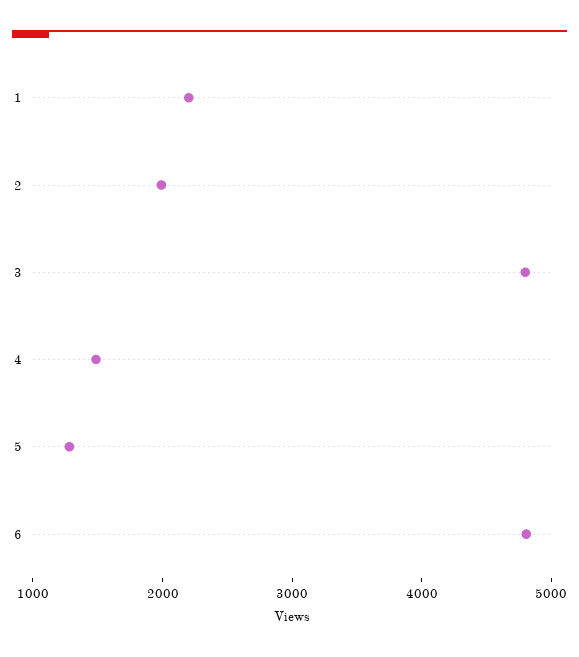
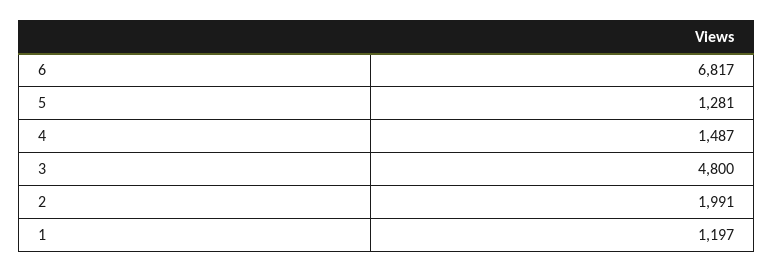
  {
-   "1": 2200,
+   "1": 1197,
    "2": 1991,
    "3": 4800,
    "4": 1487,
    "5": 1281,
-   "6": 4800
+   "6": 6817
  }

